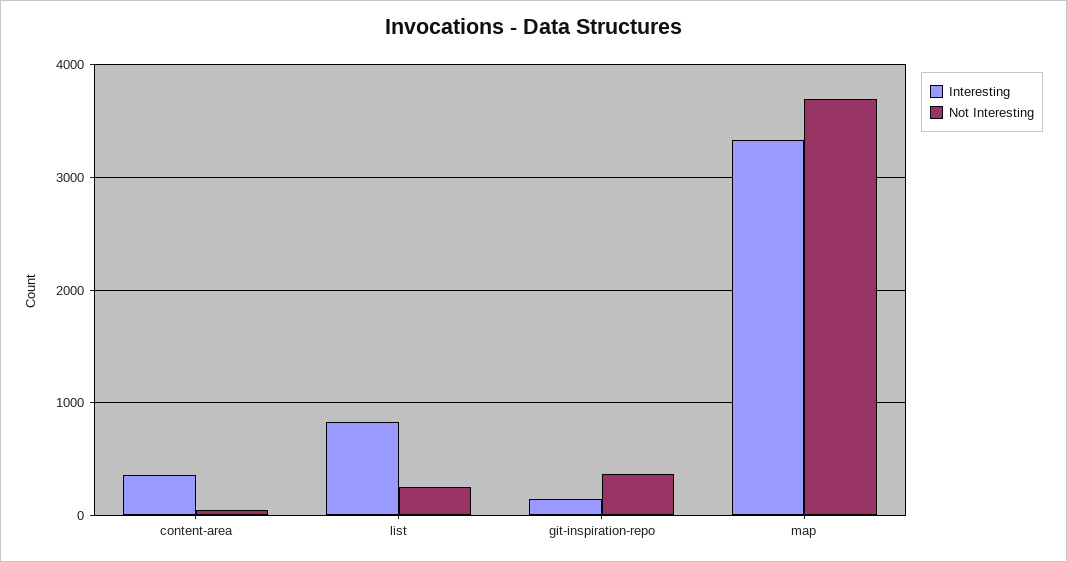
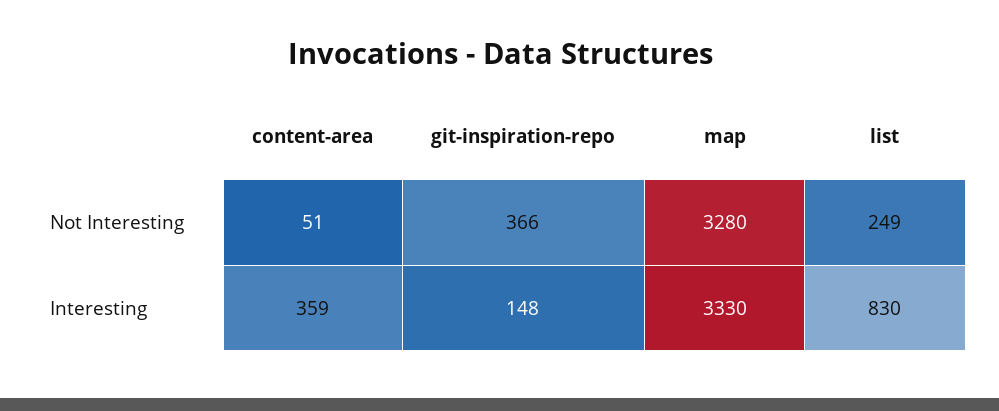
  {
    "Interesting": {
      "content-area": 359,
      "list": 830,
      "git-inspiration-repo": 148,
      "map": 3330
    },
    "Not Interesting": {
      "content-area": 51,
      "list": 249,
      "git-inspiration-repo": 366,
-     "map": 3700
+     "map": 3280
    }
  }

